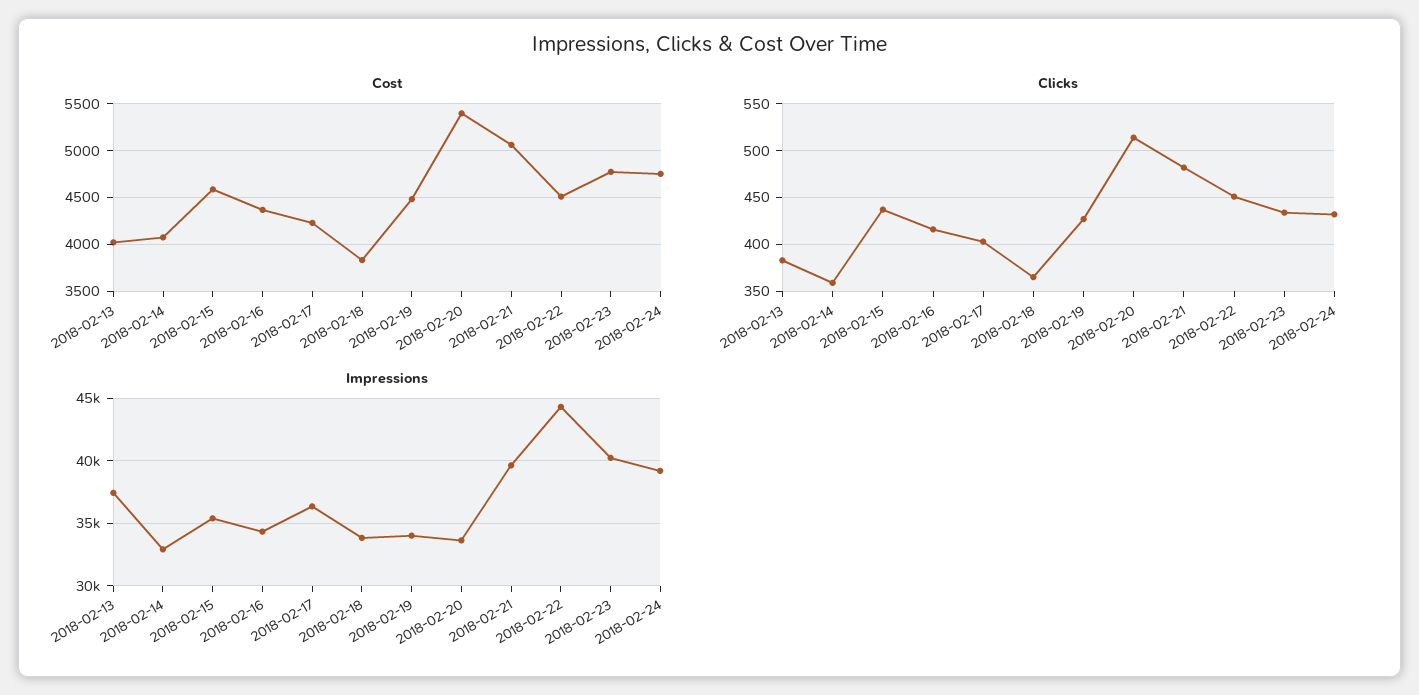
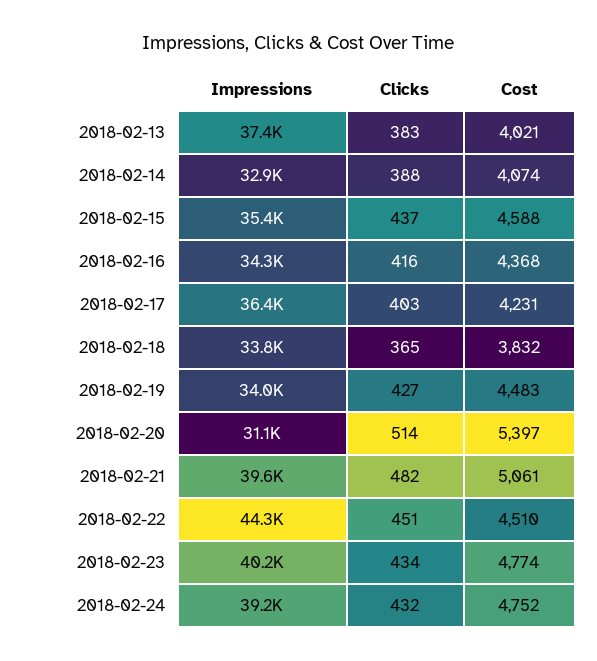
  {
    "Cost": {
      "2018-02-13": 4021,
      "2018-02-14": 4074,
      "2018-02-15": 4588,
      "2018-02-16": 4368,
      "2018-02-17": 4231,
      "2018-02-18": 3832,
      "2018-02-19": 4483,
      "2018-02-20": 5397,
      "2018-02-21": 5061,
      "2018-02-22": 4510,
      "2018-02-23": 4774,
      "2018-02-24": 4752
    },
    "Clicks": {
      "2018-02-13": 383,
-     "2018-02-14": 360,
+     "2018-02-14": 388,
      "2018-02-15": 437,
      "2018-02-16": 416,
      "2018-02-17": 403,
      "2018-02-18": 365,
      "2018-02-19": 427,
      "2018-02-20": 514,
      "2018-02-21": 482,
      "2018-02-22": 451,
      "2018-02-23": 434,
      "2018-02-24": 432
    },
    "Impressions": {
      "2018-02-13": 37400,
      "2018-02-14": 32900,
      "2018-02-15": 35400,
      "2018-02-16": 34300,
      "2018-02-17": 36400,
      "2018-02-18": 33800,
      "2018-02-19": 34000,
-     "2018-02-20": 33500,
+     "2018-02-20": 31100,
      "2018-02-21": 39600,
      "2018-02-22": 44300,
      "2018-02-23": 40200,
      "2018-02-24": 39200
    }
  }

